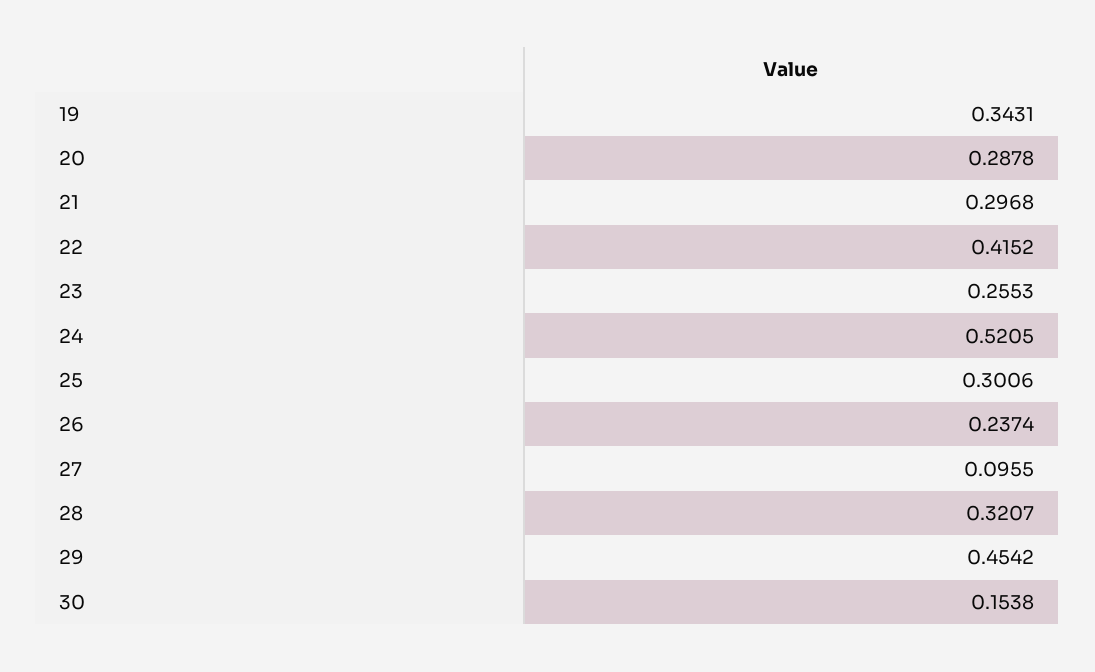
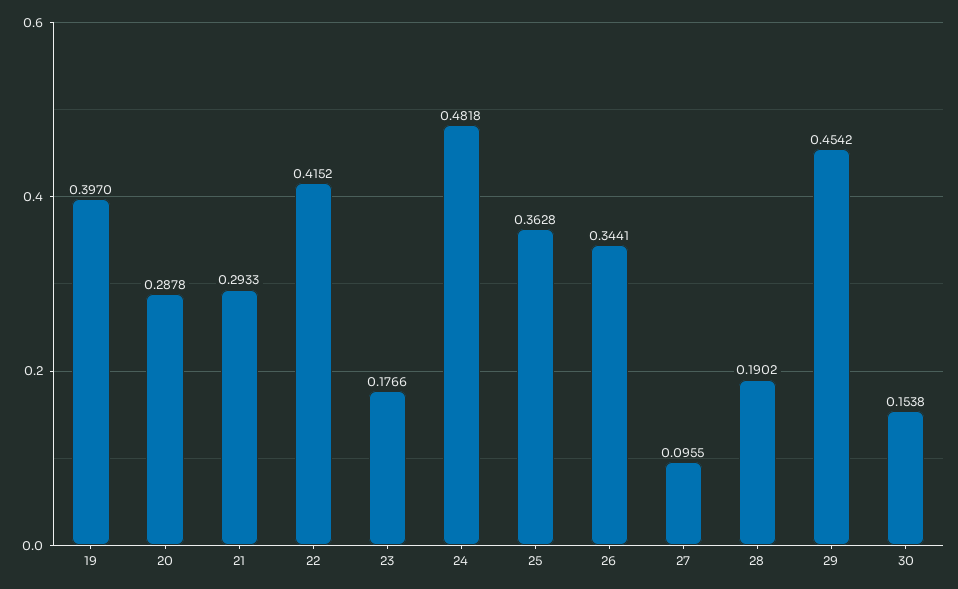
  {
-   "19": 0.3431,
+   "19": 0.397,
    "20": 0.2878,
-   "21": 0.2968,
+   "21": 0.2933,
    "22": 0.4152,
-   "23": 0.2553,
+   "23": 0.1766,
-   "24": 0.5205,
+   "24": 0.4818,
-   "25": 0.3006,
+   "25": 0.3628,
-   "26": 0.2374,
+   "26": 0.3441,
    "27": 0.0955,
-   "28": 0.3207,
+   "28": 0.1902,
    "29": 0.4542,
    "30": 0.1538
  }

